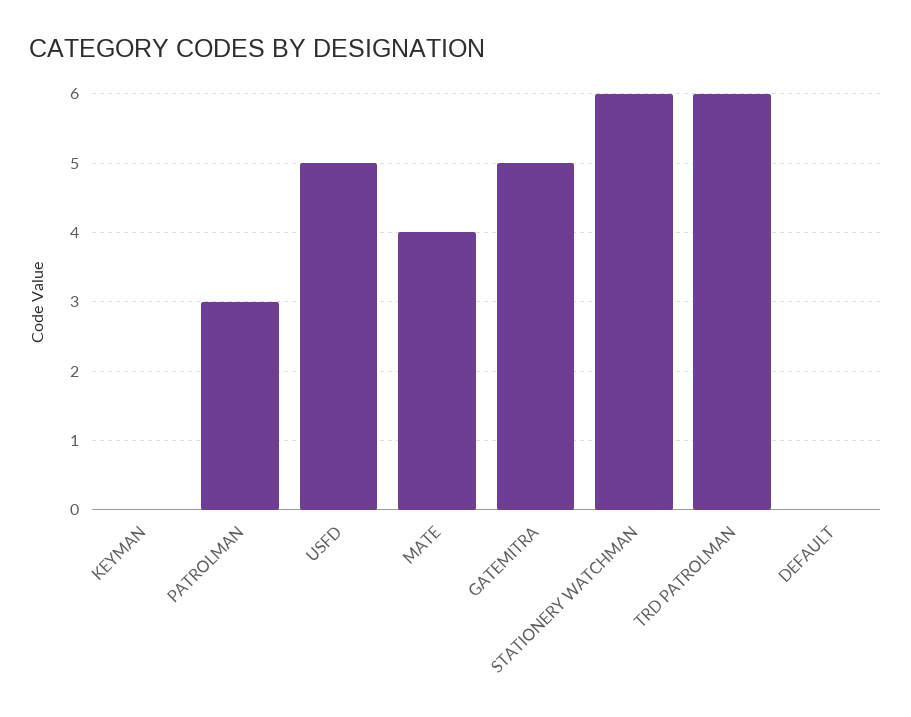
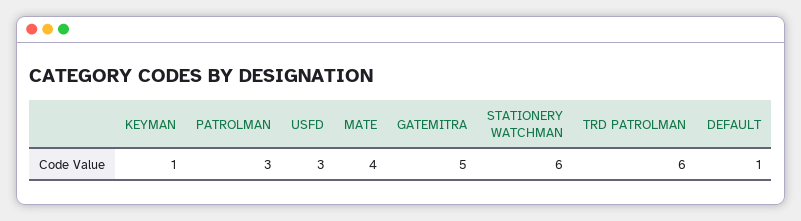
  {
-   "KEYMAN": 0,
+   "KEYMAN": 1,
    "PATROLMAN": 3,
-   "USFD": 5,
+   "USFD": 3,
    "MATE": 4,
    "GATEMITRA": 5,
    "STATIONERY WATCHMAN": 6,
    "TRD PATROLMAN": 6,
-   "DEFAULT": 0
+   "DEFAULT": 1
  }

